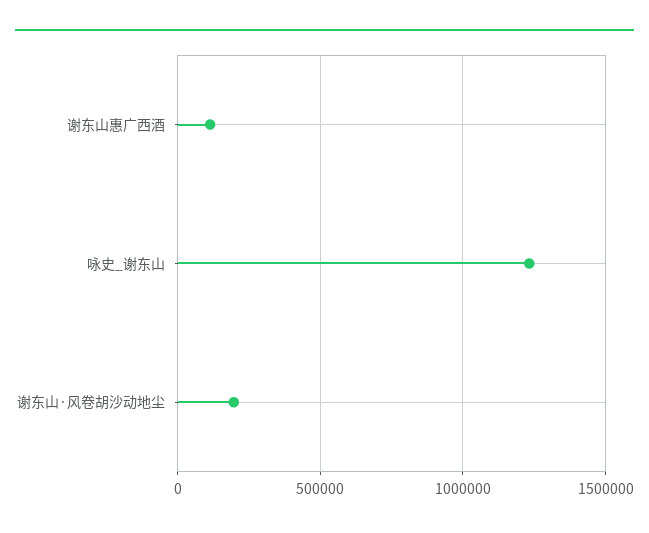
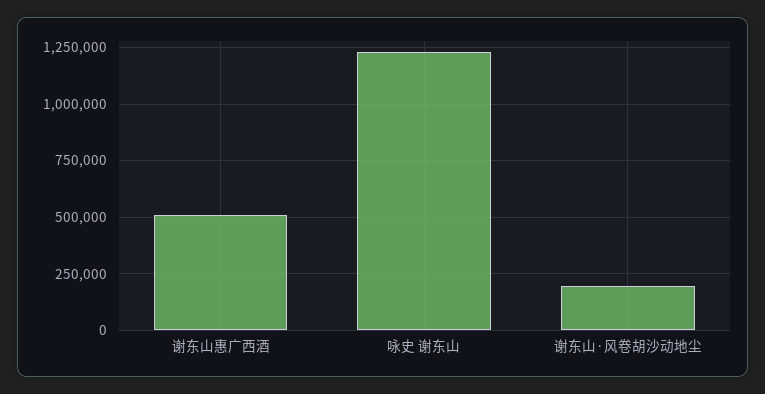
  {
-   "谢东山惠广西酒": 100000,
+   "谢东山惠广西酒": 500000,
    "咏史_谢东山": 1250000,
    "谢东山·风卷胡沙动地尘": 200000
  }

